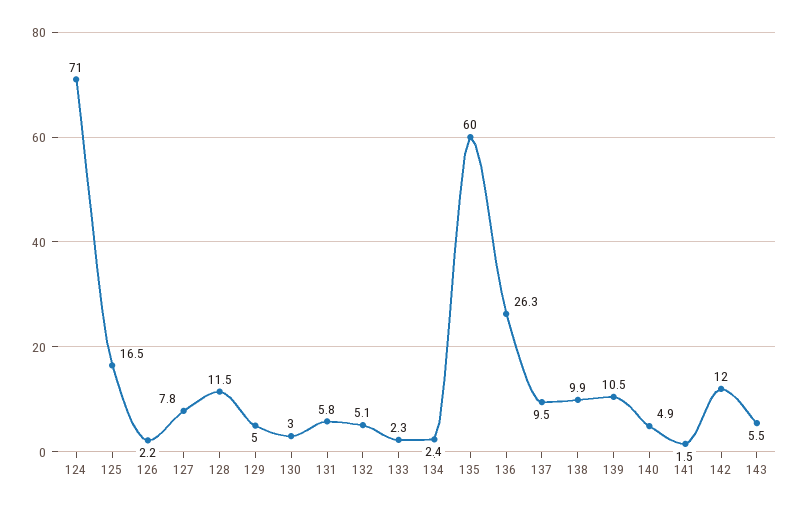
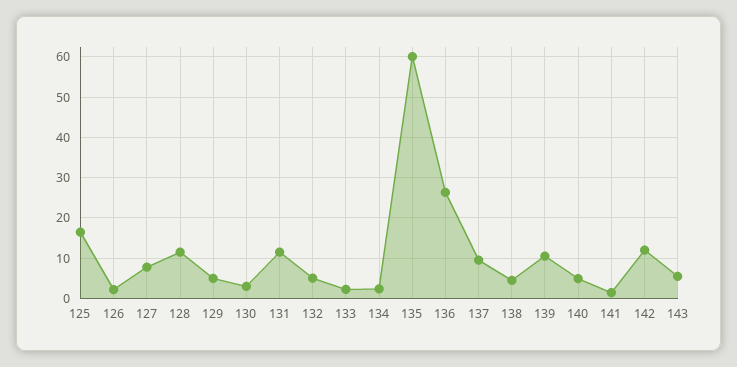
  {
-   "124": 71,
    "125": 16.5,
    "126": 2.2,
    "127": 7.8,
    "128": 11.5,
    "129": 5,
    "130": 3,
-   "131": 5.8,
+   "131": 12,
    "132": 5.1,
    "133": 2.3,
    "134": 2.4,
    "135": 60,
    "136": 26.3,
    "137": 9.5,
-   "138": 9.9,
+   "138": 4,
    "139": 10.5,
    "140": 4.9,
    "141": 1.5,
    "142": 12,
    "143": 5.5
  }

